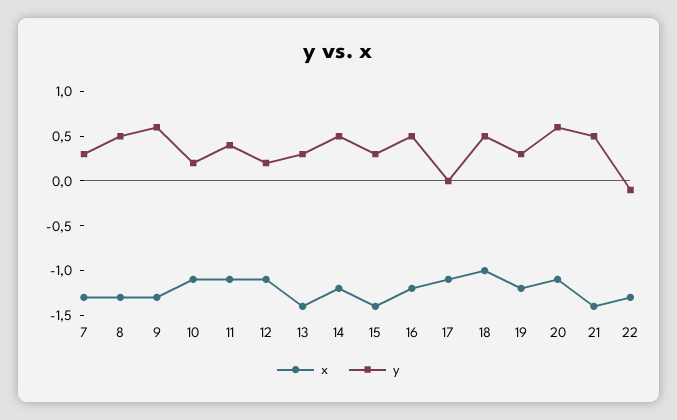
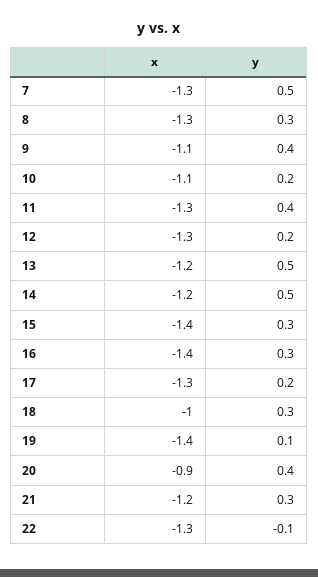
  {
    "x": {
      "7": -1.3,
      "8": -1.3,
-     "9": -1.3,
+     "9": -1.1,
      "10": -1.1,
-     "11": -1.1,
+     "11": -1.3,
-     "12": -1.1,
+     "12": -1.3,
-     "13": -1.4,
+     "13": -1.2,
      "14": -1.2,
      "15": -1.4,
-     "16": -1.2,
+     "16": -1.4,
-     "17": -1.1,
+     "17": -1.3,
      "18": -1,
-     "19": -1.2,
+     "19": -1.4,
-     "20": -1.1,
+     "20": -0.9,
-     "21": -1.4,
+     "21": -1.2,
      "22": -1.3
    },
    "y": {
-     "7": 0.3,
+     "7": 0.5,
-     "8": 0.5,
+     "8": 0.3,
-     "9": 0.6,
+     "9": 0.4,
      "10": 0.2,
      "11": 0.4,
      "12": 0.2,
-     "13": 0.3,
+     "13": 0.5,
      "14": 0.5,
      "15": 0.3,
-     "16": 0.5,
+     "16": 0.3,
-     "17": 0,
+     "17": 0.2,
-     "18": 0.5,
+     "18": 0.3,
-     "19": 0.3,
+     "19": 0.1,
-     "20": 0.6,
+     "20": 0.4,
-     "21": 0.5,
+     "21": 0.3,
      "22": -0.1
    }
  }

